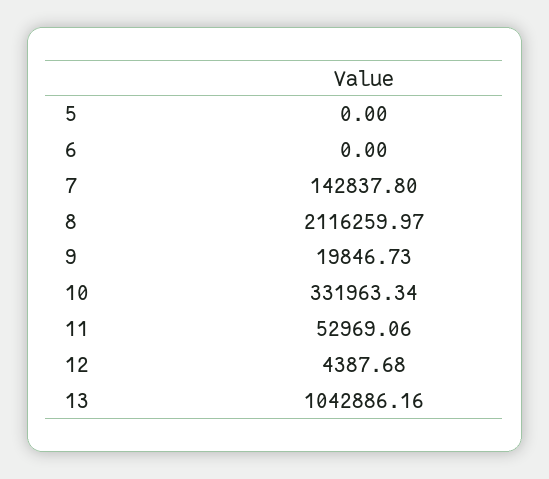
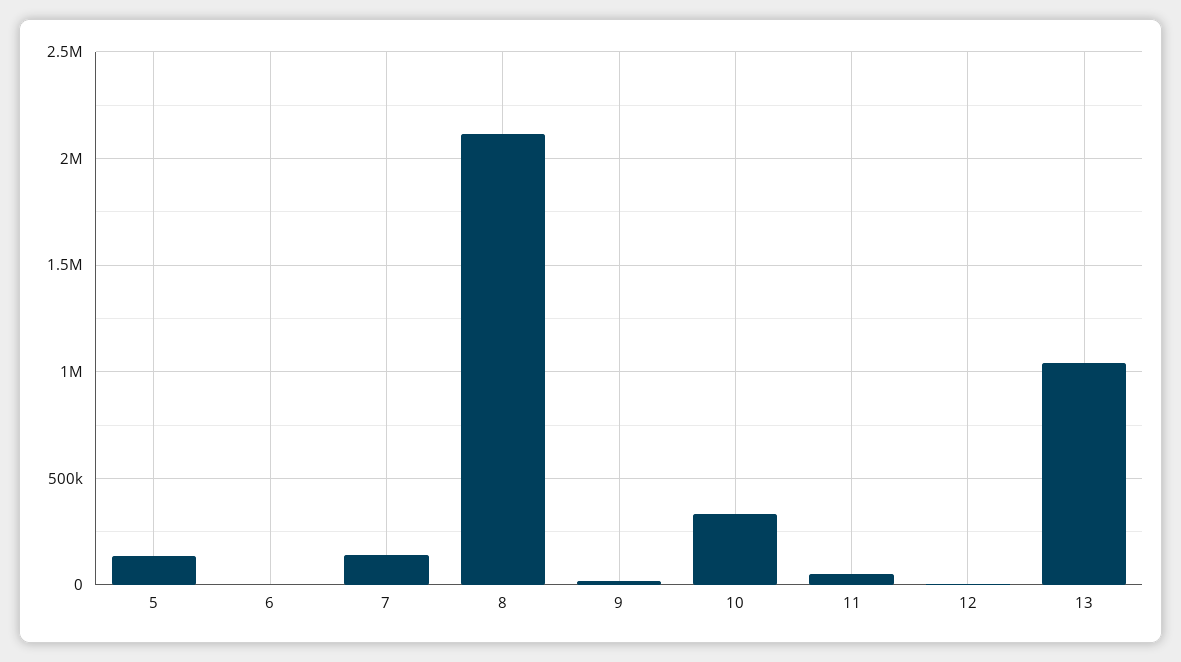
  {
-   "5": 0,
+   "5": 150000,
    "6": 0,
    "7": 142837.8,
    "8": 2116259.97,
    "9": 19846.73,
    "10": 331963.34,
    "11": 52969.06,
    "12": 4387.68,
    "13": 1042886.16
  }

